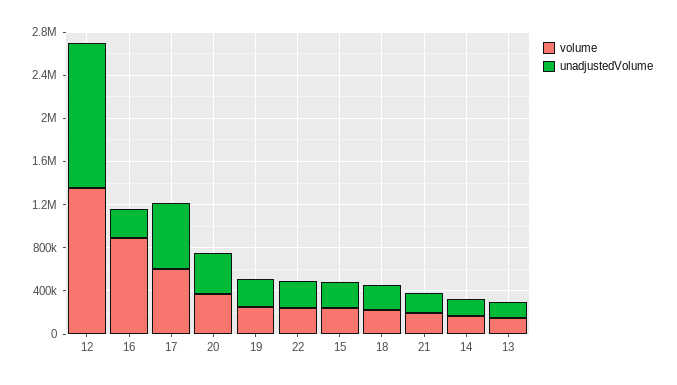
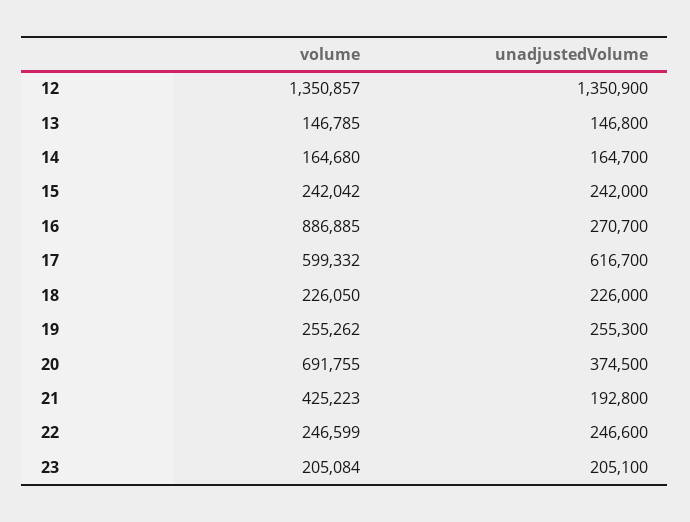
  {
    "volume": {
      "12": 1350857,
      "16": 886885,
      "17": 599332,
-     "20": 400000,
+     "20": 691755,
      "19": 255262,
      "22": 246599,
      "15": 242042,
      "18": 226050,
-     "21": 200000,
+     "21": 425223,
      "14": 164680,
-     "13": 146785
+     "13": 146785,
+     "23": 205084
    },
    "unadjustedVolume": {
      "12": 1350900,
      "16": 270700,
      "17": 616700,
      "20": 374500,
      "19": 255300,
      "22": 246600,
      "15": 242000,
      "18": 226000,
      "21": 192800,
      "14": 164700,
-     "13": 146800
+     "13": 146800,
+     "23": 205100
    }
  }

